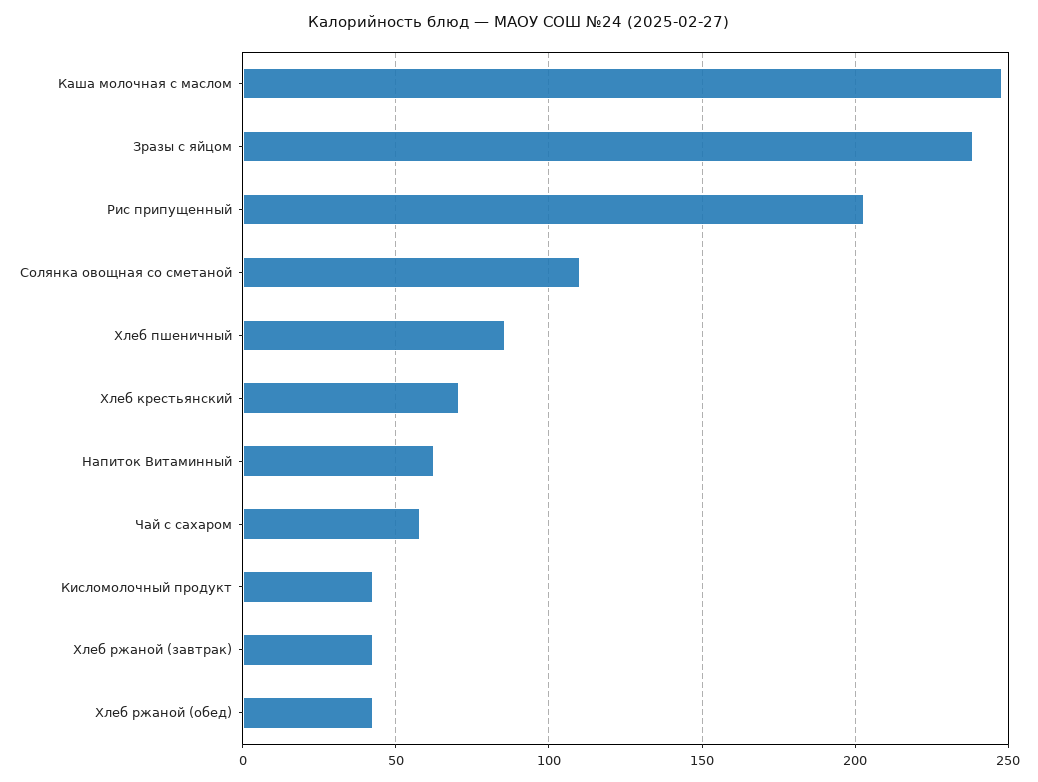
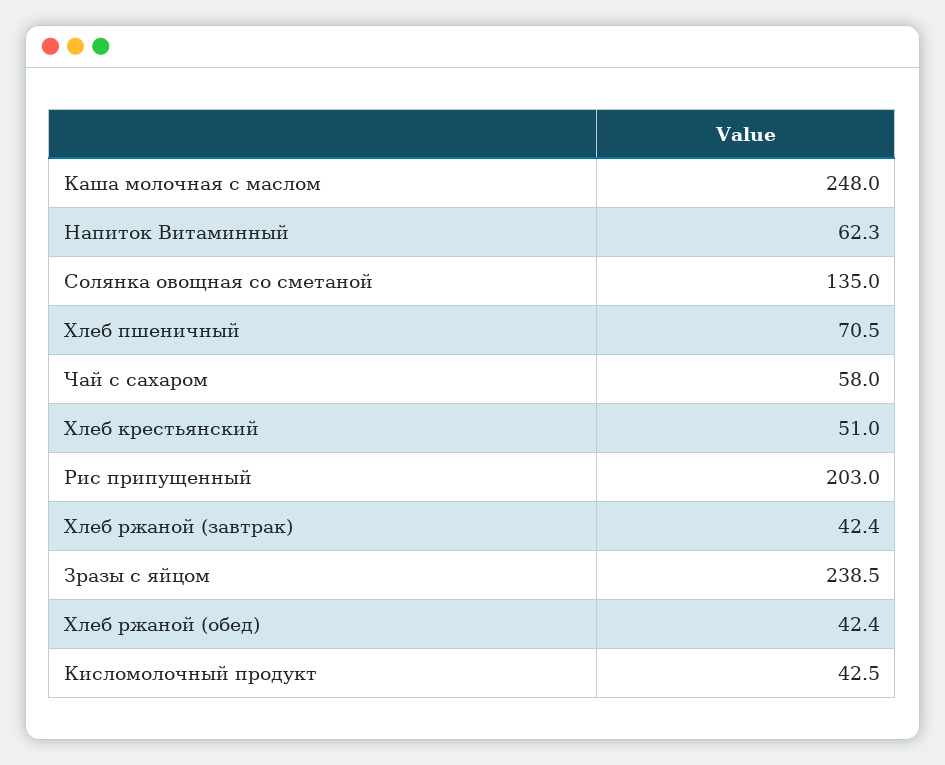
  {
    "Каша молочная с маслом": 248,
    "Зразы с яйцом": 238.5,
    "Рис припущенный": 203,
-   "Солянка овощная со сметаной": 110,
+   "Солянка овощная со сметаной": 135,
-   "Хлеб пшеничный": 85,
+   "Хлеб пшеничный": 70.5,
-   "Хлеб крестьянский": 70,
+   "Хлеб крестьянский": 51,
    "Напиток Витаминный": 62.3,
    "Чай с сахаром": 58,
    "Кисломолочный продукт": 42.5,
    "Хлеб ржаной (завтрак)": 42.4,
    "Хлеб ржаной (обед)": 42.4
  }

